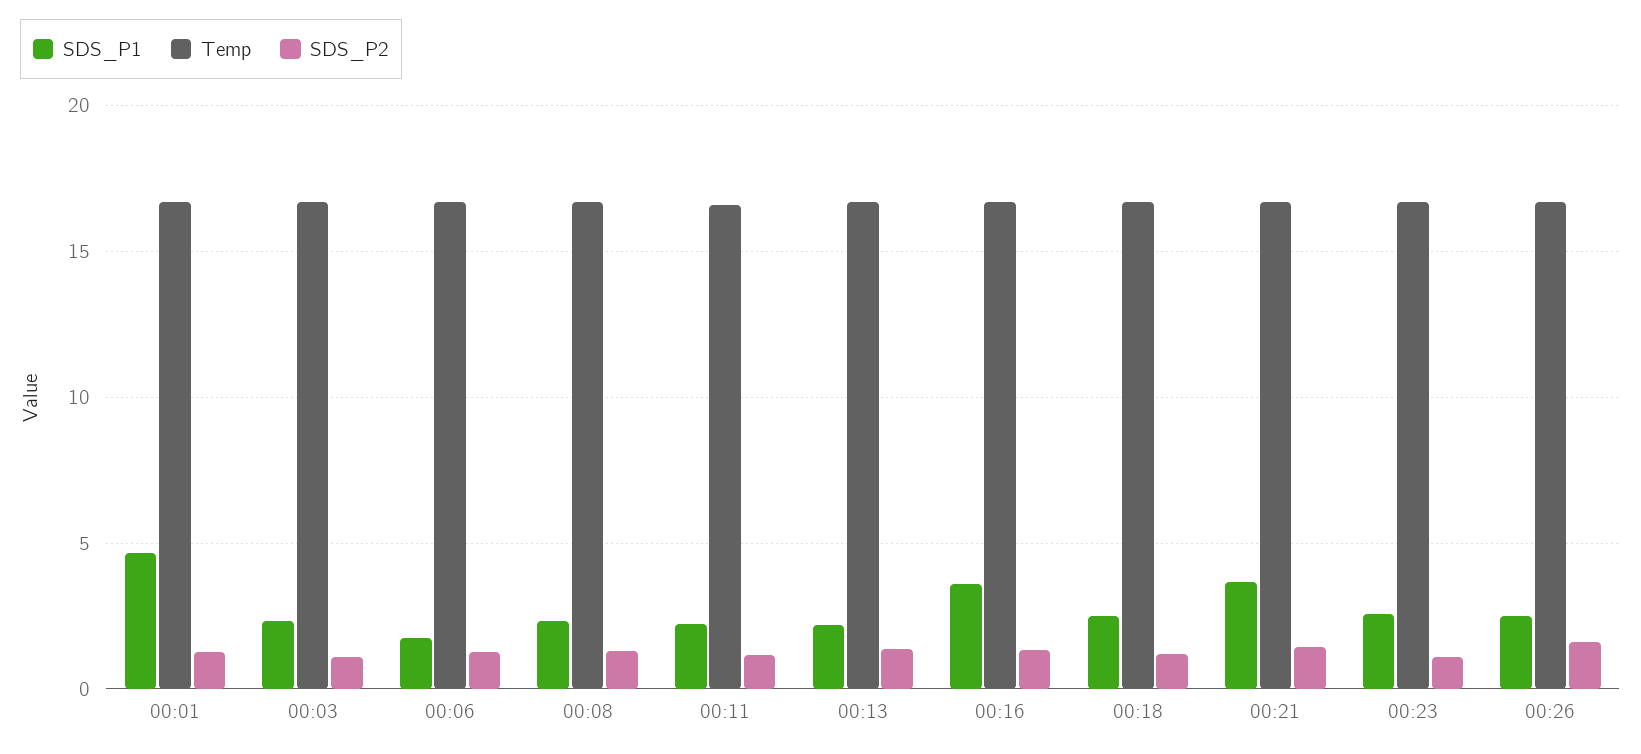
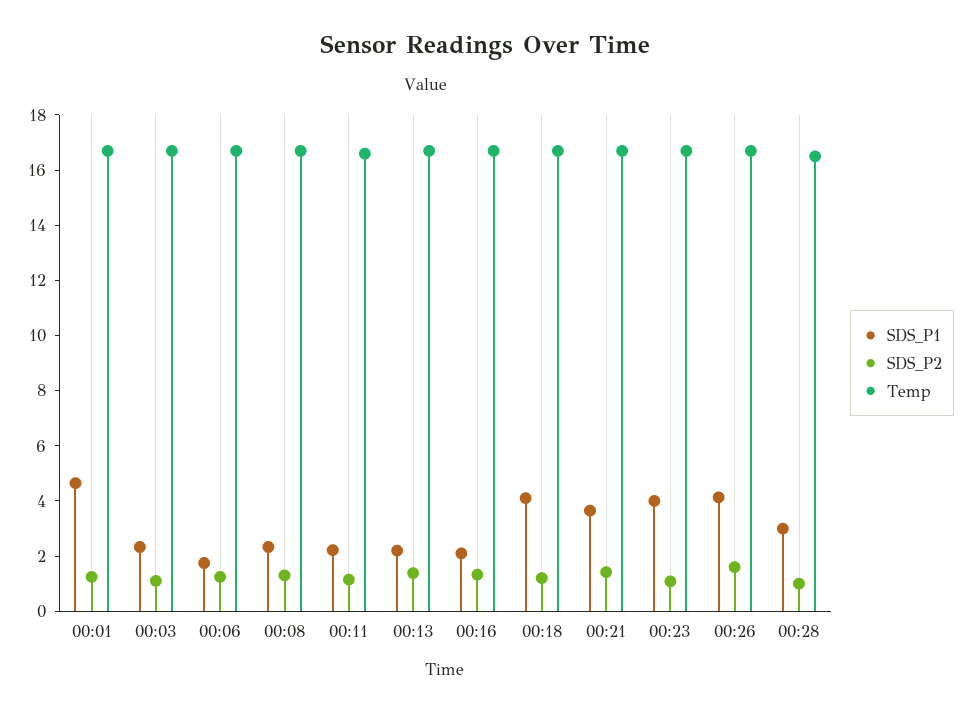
  {
    "SDS_P1": {
      "00:01": 4.5,
      "00:03": 2.5,
      "00:06": 2,
      "00:08": 2.5,
      "00:11": 2,
      "00:13": 2,
-     "00:16": 3.5,
+     "00:16": 2,
-     "00:18": 2.5,
+     "00:18": 4,
      "00:21": 3.5,
-     "00:23": 2.5,
+     "00:23": 4,
-     "00:26": 2.5
+     "00:26": 4,
+     "00:28": 3
    },
    "Temp": {
      "00:01": 16.5,
      "00:03": 16.5,
      "00:06": 16.5,
      "00:08": 16.5,
      "00:11": 16.5,
      "00:13": 16.5,
      "00:16": 16.5,
      "00:18": 16.5,
      "00:21": 16.5,
      "00:23": 16.5,
-     "00:26": 16.5
+     "00:26": 16.5,
+     "00:28": 16.5
    },
    "SDS_P2": {
      "00:01": 1.5,
      "00:03": 1,
      "00:06": 1.5,
      "00:08": 1.5,
      "00:11": 1,
      "00:13": 1.5,
      "00:16": 1.5,
      "00:18": 1,
      "00:21": 1.5,
      "00:23": 1,
-     "00:26": 1.5
+     "00:26": 1.5,
+     "00:28": 1
    }
  }

